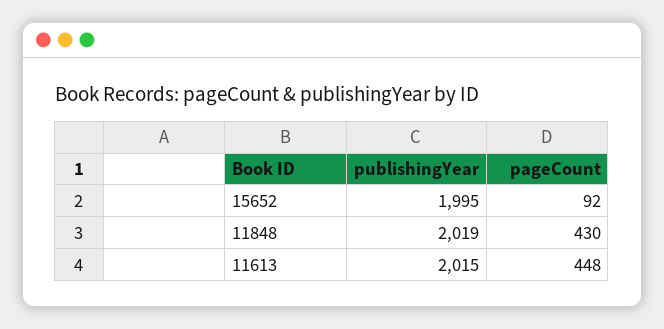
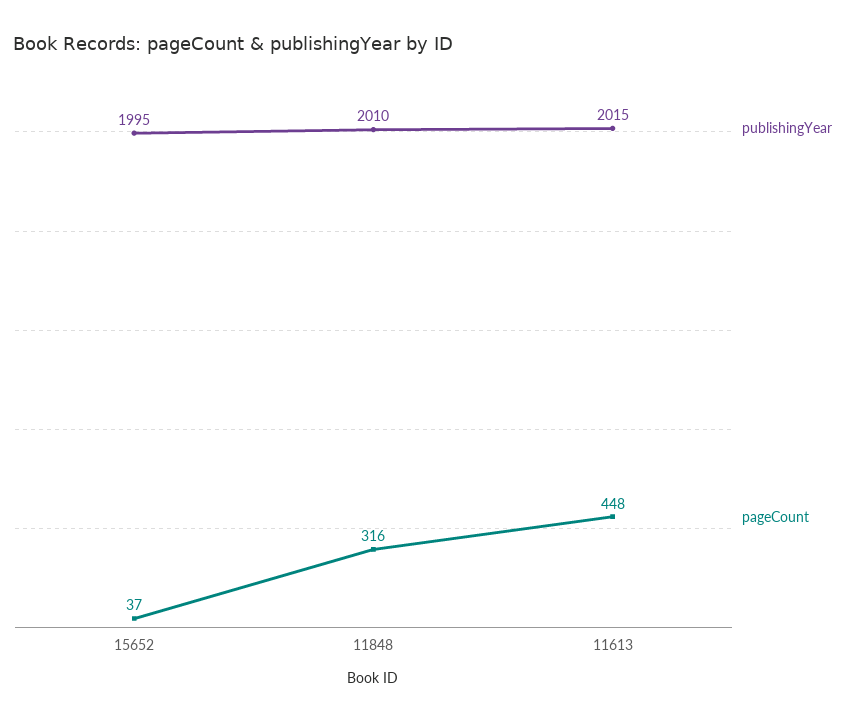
  {
    "publishingYear": {
      "15652": 1995,
-     "11848": 2019,
+     "11848": 2010,
      "11613": 2015
    },
    "pageCount": {
-     "15652": 92,
+     "15652": 37,
-     "11848": 430,
+     "11848": 316,
      "11613": 448
    }
  }

